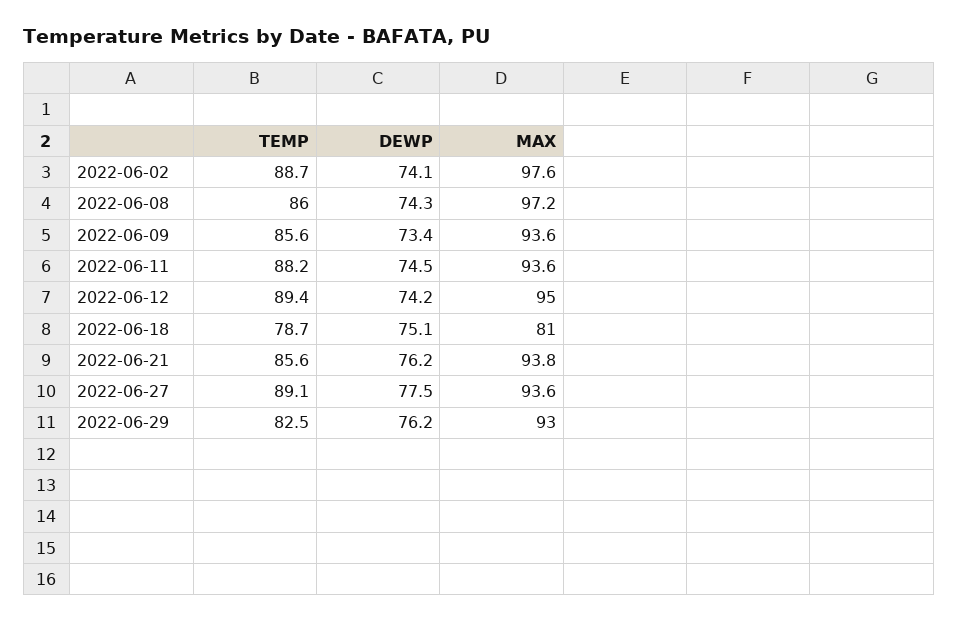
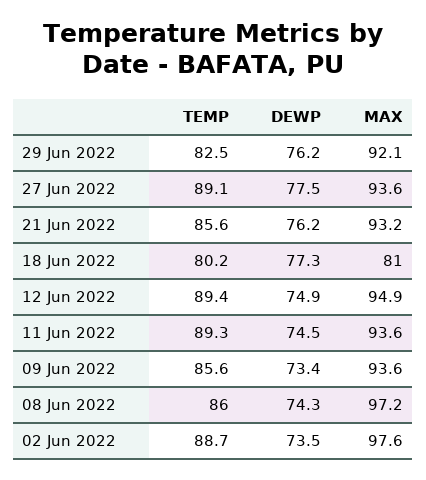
  {
    "TEMP": {
      "2022-06-02": 88.7,
      "2022-06-08": 86,
      "2022-06-09": 85.6,
-     "2022-06-11": 88.2,
+     "2022-06-11": 89.3,
      "2022-06-12": 89.4,
-     "2022-06-18": 78.7,
+     "2022-06-18": 80.2,
      "2022-06-21": 85.6,
      "2022-06-27": 89.1,
      "2022-06-29": 82.5
    },
    "DEWP": {
-     "2022-06-02": 74.1,
+     "2022-06-02": 73.5,
      "2022-06-08": 74.3,
      "2022-06-09": 73.4,
      "2022-06-11": 74.5,
-     "2022-06-12": 74.2,
+     "2022-06-12": 74.9,
-     "2022-06-18": 75.1,
+     "2022-06-18": 77.3,
      "2022-06-21": 76.2,
      "2022-06-27": 77.5,
      "2022-06-29": 76.2
    },
    "MAX": {
      "2022-06-02": 97.6,
      "2022-06-08": 97.2,
      "2022-06-09": 93.6,
      "2022-06-11": 93.6,
-     "2022-06-12": 95,
+     "2022-06-12": 94.9,
      "2022-06-18": 81,
-     "2022-06-21": 93.8,
+     "2022-06-21": 93.2,
      "2022-06-27": 93.6,
-     "2022-06-29": 93
+     "2022-06-29": 92.1
    }
  }

